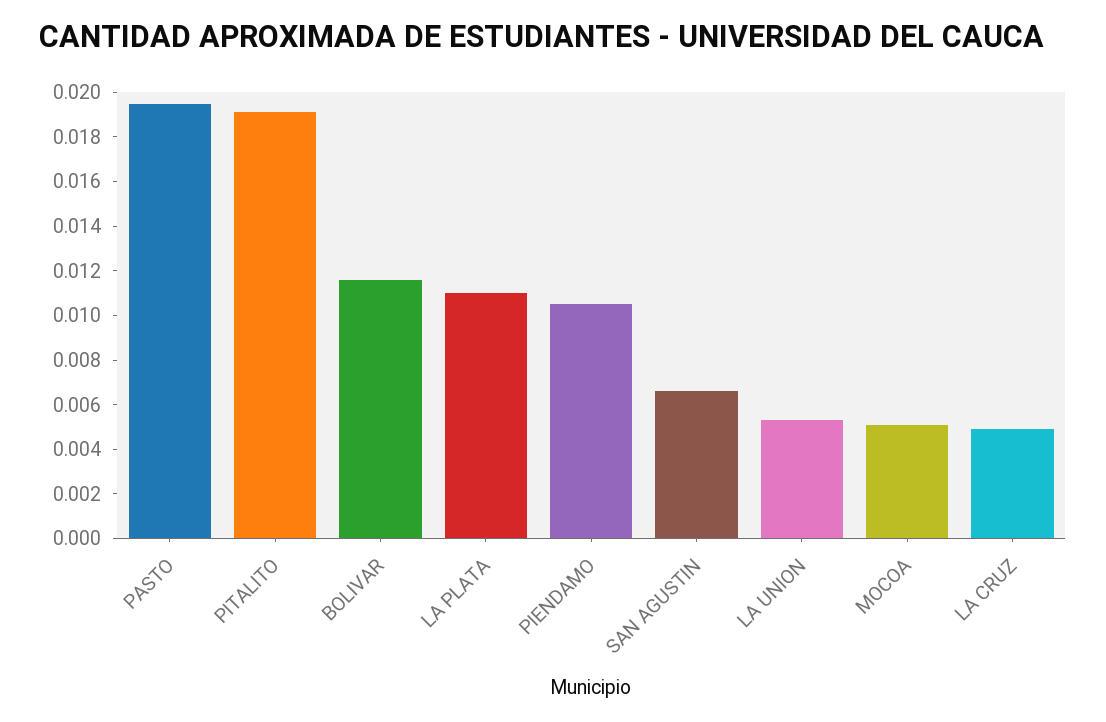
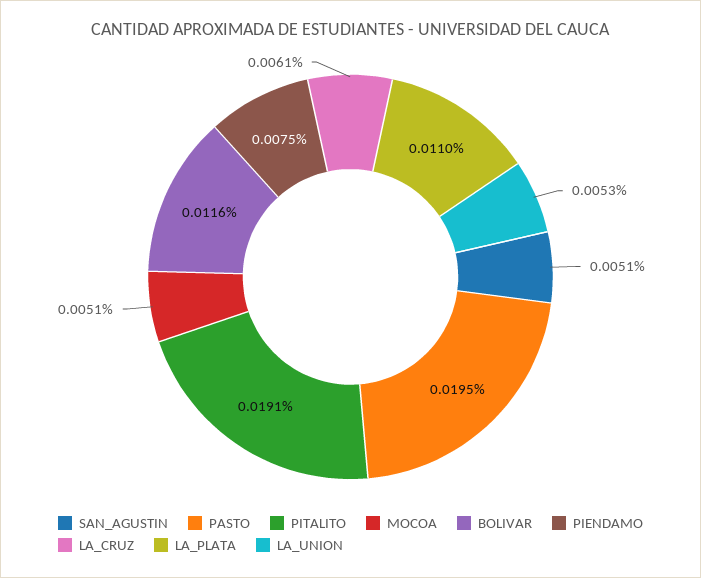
  {
    "PASTO": 0.0195,
    "PITALITO": 0.0191,
    "BOLIVAR": 0.0116,
    "LA PLATA": 0.011,
-   "PIENDAMO": 0.0105,
+   "PIENDAMO": 0.0075,
-   "SAN AGUSTIN": 0.0065,
+   "SAN AGUSTIN": 0.0051,
    "LA UNION": 0.0053,
    "MOCOA": 0.0051,
-   "LA CRUZ": 0.005
+   "LA CRUZ": 0.0061
  }

